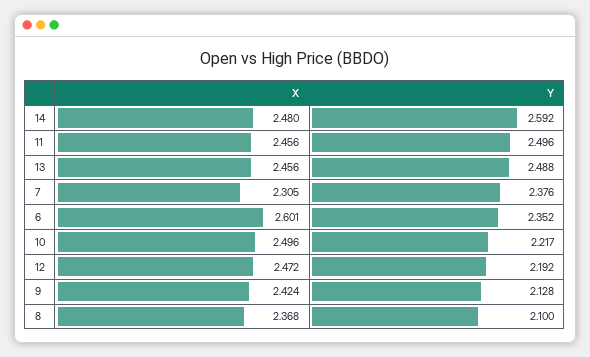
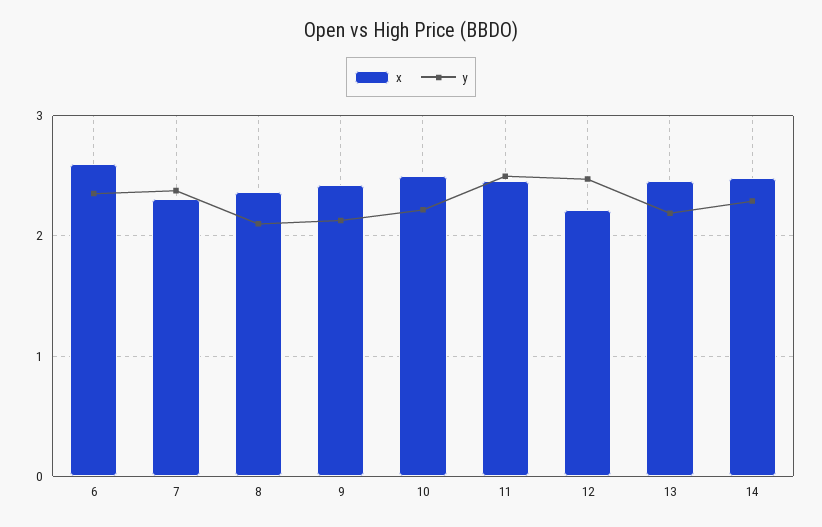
  {
    "X": {
      "14": 2.48,
      "11": 2.456,
      "13": 2.456,
      "7": 2.305,
      "6": 2.601,
      "10": 2.496,
-     "12": 2.472,
+     "12": 2.2,
      "9": 2.424,
      "8": 2.368
    },
    "Y": {
-     "14": 2.592,
+     "14": 2.3,
      "11": 2.496,
-     "13": 2.488,
+     "13": 2.2,
      "7": 2.376,
      "6": 2.352,
      "10": 2.217,
-     "12": 2.192,
+     "12": 2.5,
      "9": 2.128,
      "8": 2.1
    }
  }

